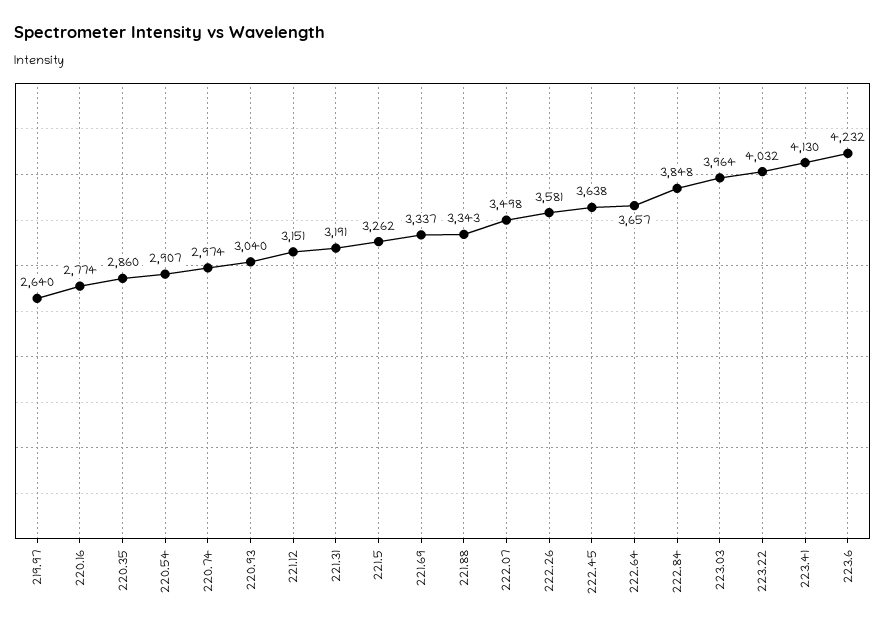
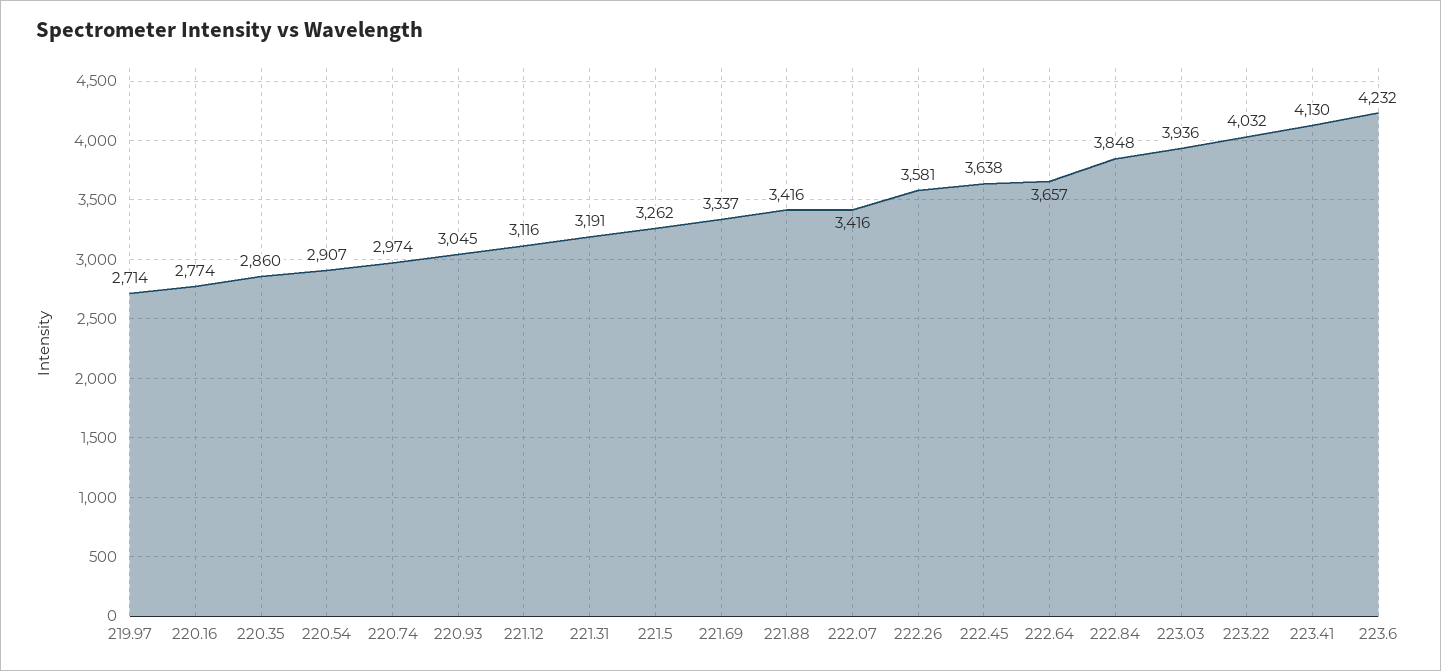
  {
-   "219.97": 2640,
+   "219.97": 2714,
    "220.16": 2774,
    "220.35": 2860,
    "220.54": 2907,
    "220.74": 2974,
-   "220.93": 3040,
+   "220.93": 3045,
-   "221.12": 3151,
+   "221.12": 3116,
    "221.31": 3191,
    "221.5": 3262,
    "221.69": 3337,
-   "221.88": 3343,
+   "221.88": 3416,
-   "222.07": 3498,
+   "222.07": 3416,
    "222.26": 3581,
    "222.45": 3638,
    "222.64": 3657,
    "222.84": 3848,
-   "223.03": 3964,
+   "223.03": 3936,
    "223.22": 4032,
    "223.41": 4130,
    "223.6": 4232
  }

